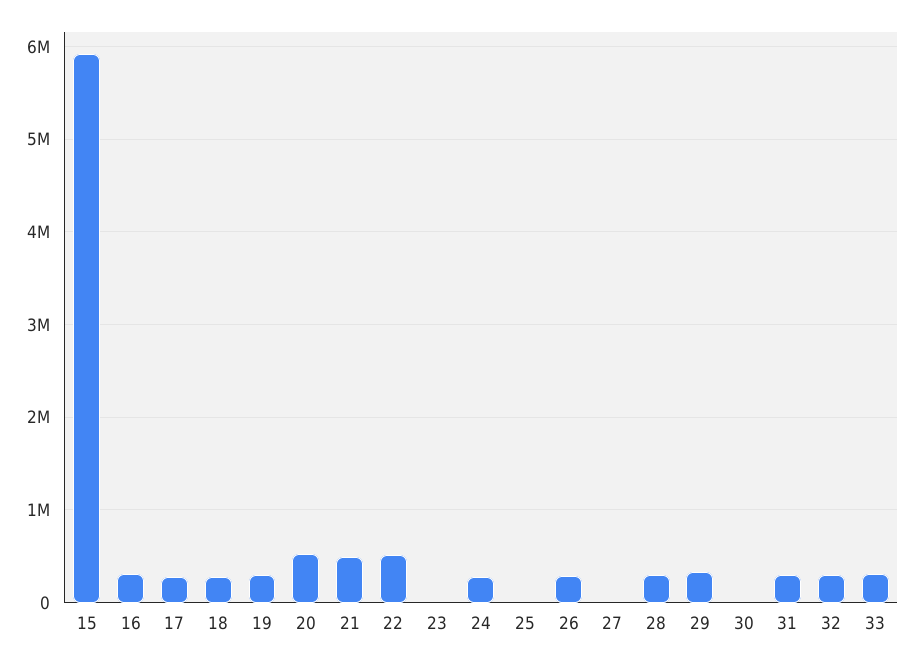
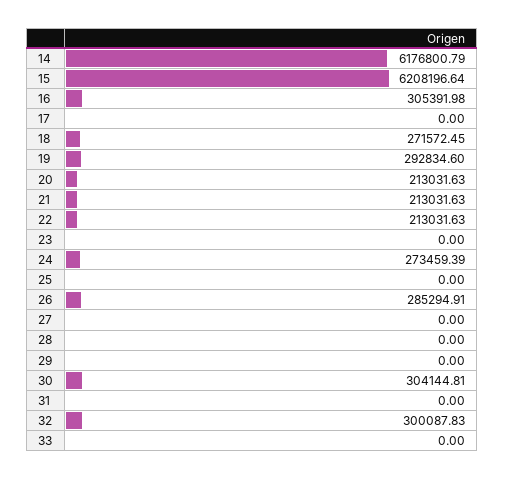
  {
-   "15": 5900000,
+   "15": 6208196.64,
    "16": 305391.98,
-   "17": 300000,
+   "17": 0,
    "18": 271572.45,
    "19": 292834.6,
-   "20": 500000,
+   "20": 213031.63,
-   "21": 500000,
+   "21": 213031.63,
-   "22": 500000,
+   "22": 213031.63,
    "23": 0,
    "24": 273459.39,
    "25": 0,
    "26": 285294.91,
    "27": 0,
-   "28": 300000,
+   "28": 0,
-   "29": 300000,
+   "29": 0,
-   "30": 0,
+   "30": 304144.81,
-   "31": 300000,
+   "31": 0,
    "32": 300087.83,
-   "33": 300000
+   "33": 0,
+   "14": 6176800.79
  }

